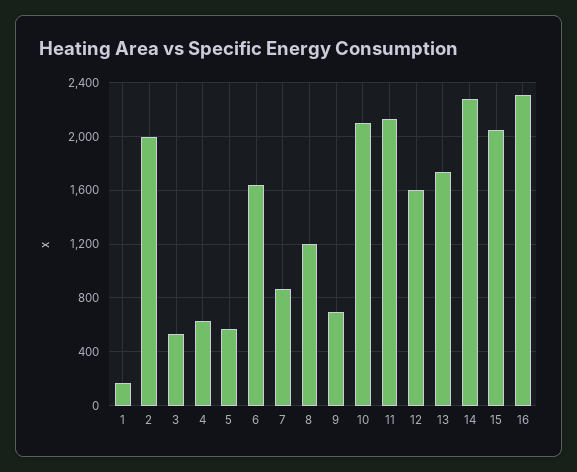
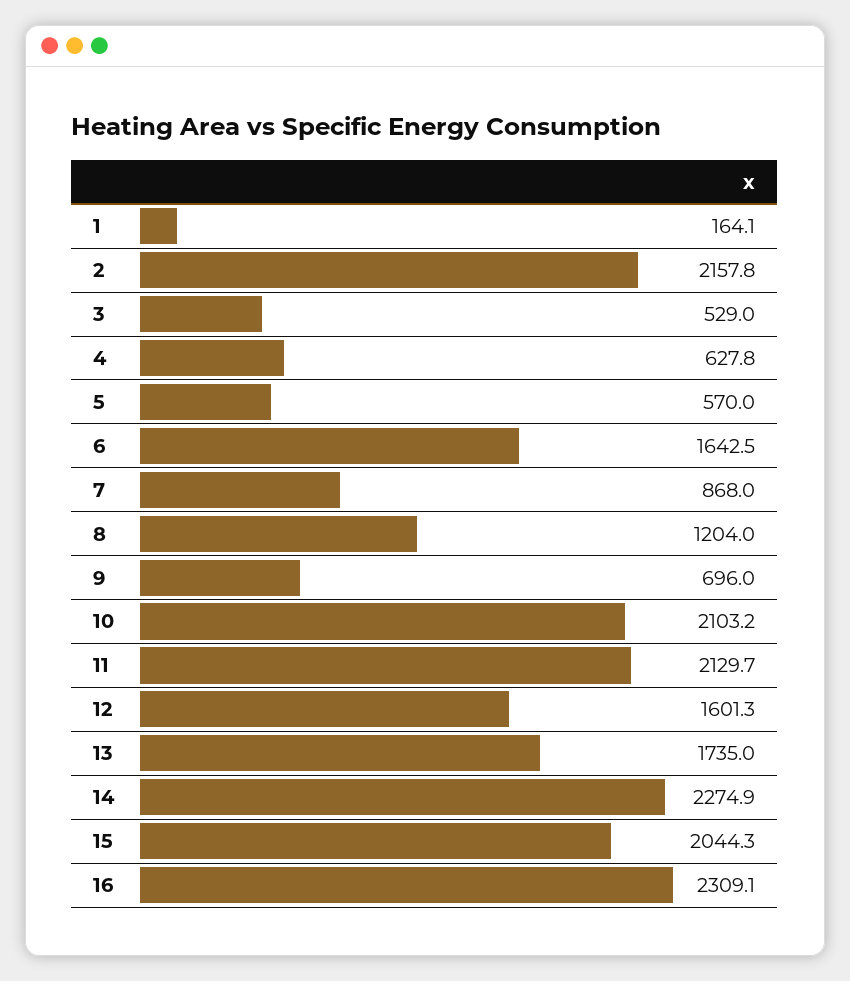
  {
    "1": 164.1,
-   "2": 2000,
+   "2": 2157.8,
    "3": 529,
    "4": 627.8,
    "5": 570,
    "6": 1642.5,
    "7": 868,
    "8": 1204,
    "9": 696,
    "10": 2103.2,
    "11": 2129.7,
    "12": 1601.3,
    "13": 1735,
    "14": 2274.9,
    "15": 2044.3,
    "16": 2309.1
  }

